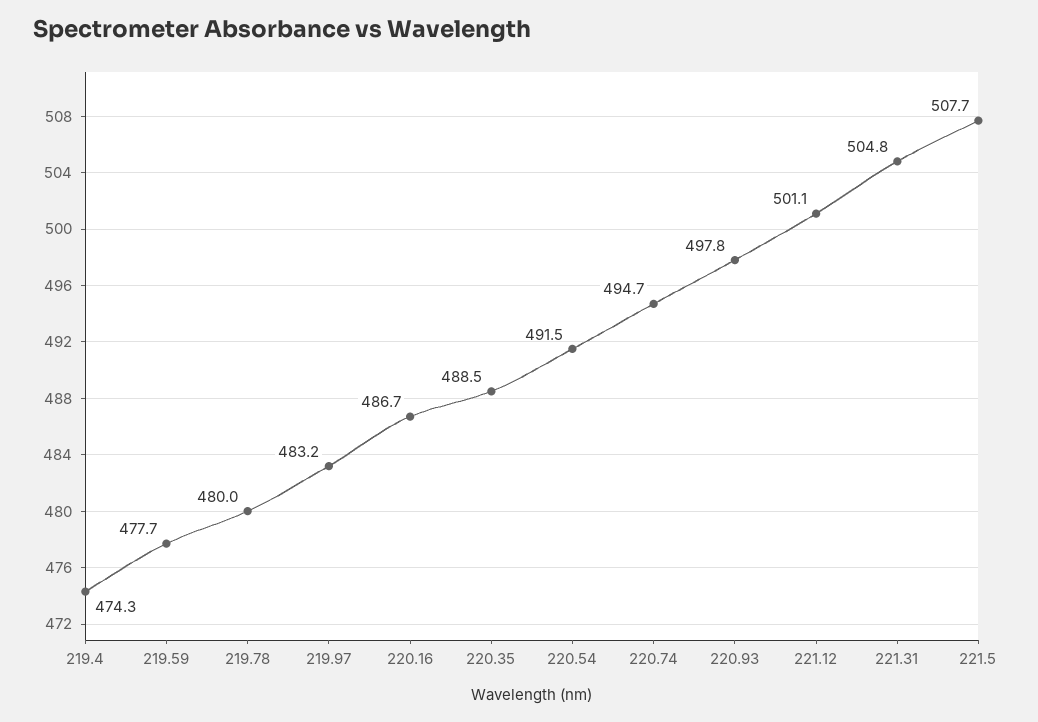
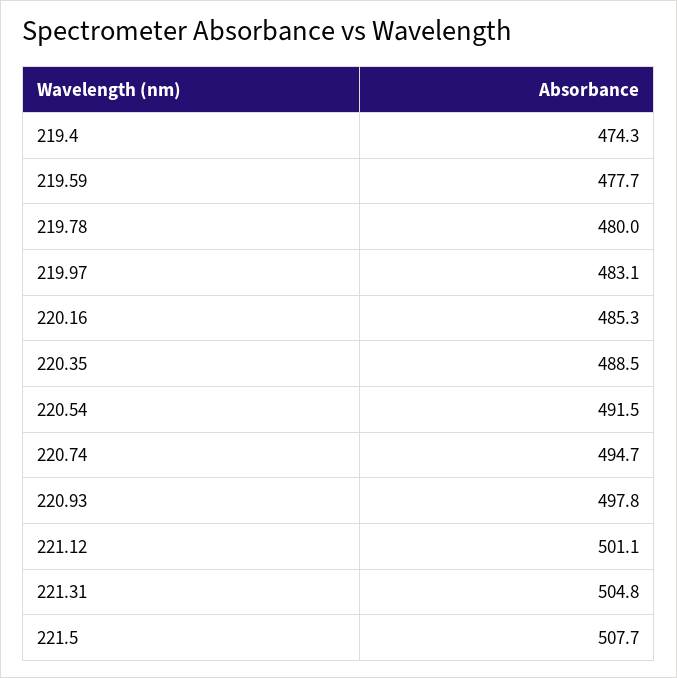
  {
    "219.4": 474.3,
    "219.59": 477.7,
    "219.78": 480,
-   "219.97": 483.2,
+   "219.97": 483.1,
-   "220.16": 486.7,
+   "220.16": 485.3,
    "220.35": 488.5,
    "220.54": 491.5,
    "220.74": 494.7,
    "220.93": 497.8,
    "221.12": 501.1,
    "221.31": 504.8,
    "221.5": 507.7
  }

